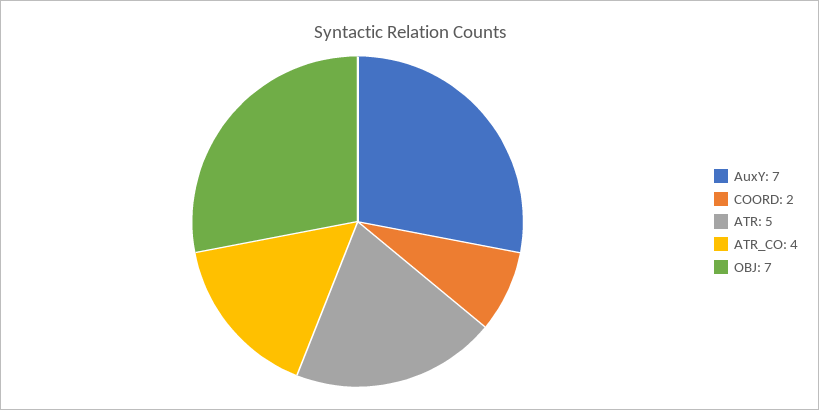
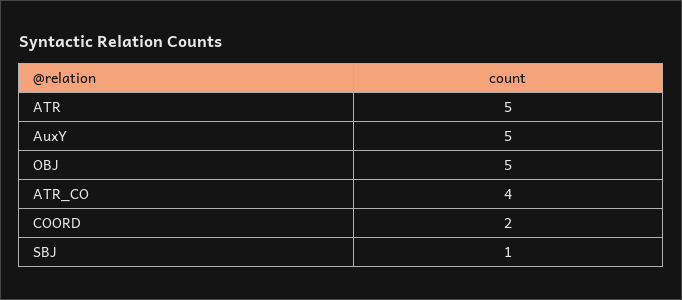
  {
-   "AuxY": 7,
+   "AuxY": 5,
    "COORD": 2,
    "ATR": 5,
    "ATR_CO": 4,
-   "OBJ": 7
+   "OBJ": 5,
+   "SBJ": 1
  }

